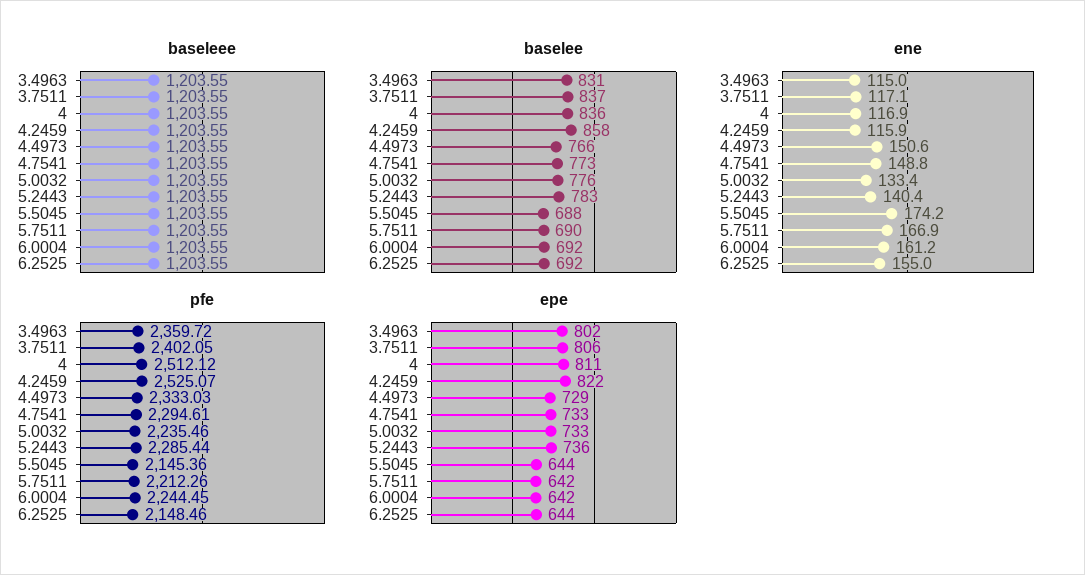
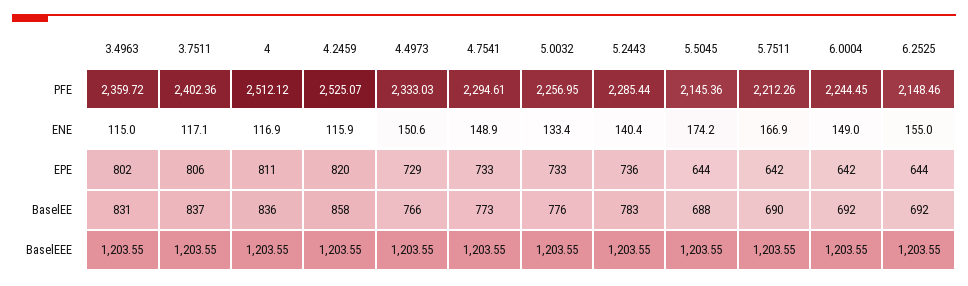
  {
    "baseleee": {
      "3.4963": 1203.55,
      "3.7511": 1203.55,
      "4": 1203.55,
      "4.2459": 1203.55,
      "4.4973": 1203.55,
      "4.7541": 1203.55,
      "5.0032": 1203.55,
      "5.2443": 1203.55,
      "5.5045": 1203.55,
      "5.7511": 1203.55,
      "6.0004": 1203.55,
      "6.2525": 1203.55
    },
    "baselee": {
      "3.4963": 831,
      "3.7511": 837,
      "4": 836,
      "4.2459": 858,
      "4.4973": 766,
      "4.7541": 773,
      "5.0032": 776,
      "5.2443": 783,
      "5.5045": 688,
      "5.7511": 690,
      "6.0004": 692,
      "6.2525": 692
    },
    "ene": {
      "3.4963": 115,
      "3.7511": 117.1,
      "4": 116.9,
      "4.2459": 115.9,
      "4.4973": 150.6,
-     "4.7541": 148.8,
+     "4.7541": 148.9,
      "5.0032": 133.4,
      "5.2443": 140.4,
      "5.5045": 174.2,
      "5.7511": 166.9,
-     "6.0004": 161.2,
+     "6.0004": 149,
      "6.2525": 155
    },
    "pfe": {
      "3.4963": 2359.72,
-     "3.7511": 2402.05,
+     "3.7511": 2402.36,
      "4": 2512.12,
      "4.2459": 2525.07,
      "4.4973": 2333.03,
      "4.7541": 2294.61,
-     "5.0032": 2235.46,
+     "5.0032": 2256.95,
      "5.2443": 2285.44,
      "5.5045": 2145.36,
      "5.7511": 2212.26,
      "6.0004": 2244.45,
      "6.2525": 2148.46
    },
    "epe": {
      "3.4963": 802,
      "3.7511": 806,
      "4": 811,
-     "4.2459": 822,
+     "4.2459": 820,
      "4.4973": 729,
      "4.7541": 733,
      "5.0032": 733,
      "5.2443": 736,
      "5.5045": 644,
      "5.7511": 642,
      "6.0004": 642,
      "6.2525": 644
    }
  }

